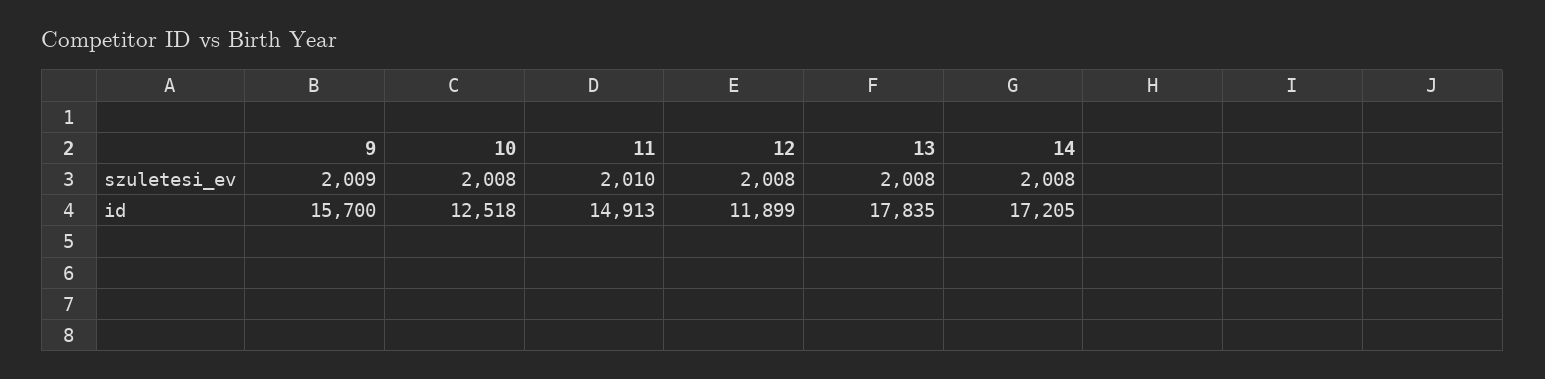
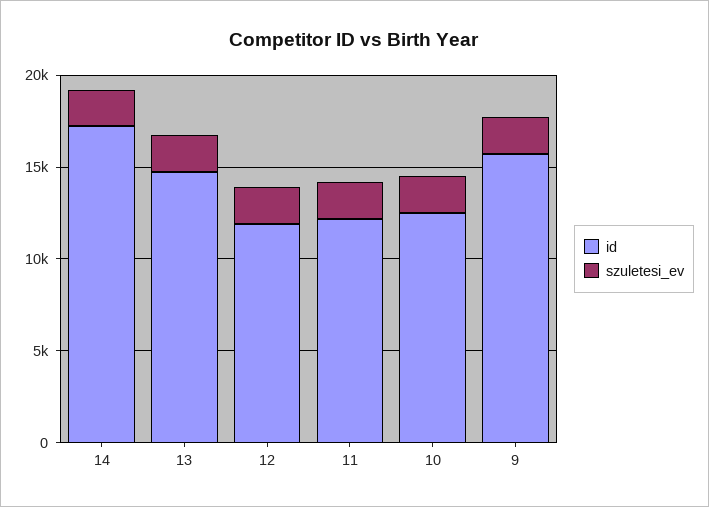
  {
    "szuletesi_ev": {
      "9": 2009,
      "10": 2008,
      "11": 2010,
      "12": 2008,
      "13": 2008,
      "14": 2008
    },
    "id": {
      "9": 15700,
      "10": 12518,
-     "11": 14913,
+     "11": 12000,
      "12": 11899,
-     "13": 17835,
+     "13": 15000,
      "14": 17205
    }
  }

